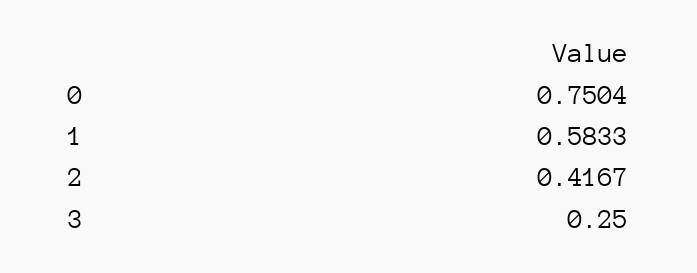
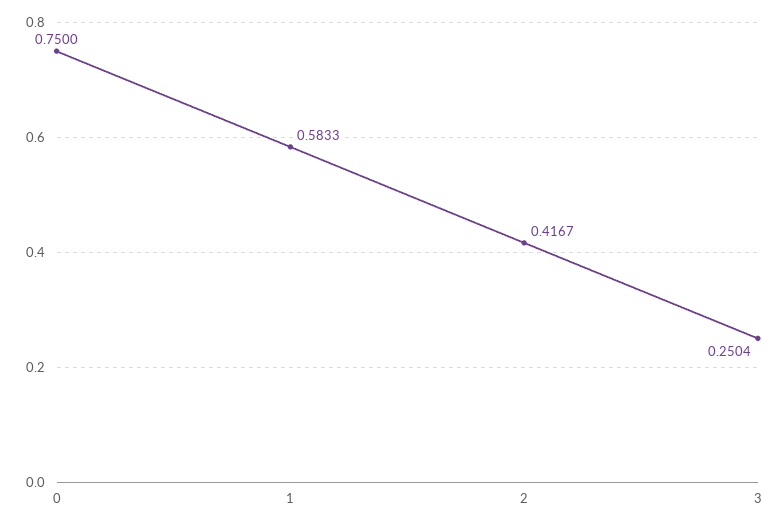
  {
-   "0": 0.7504,
+   "0": 0.75,
    "1": 0.5833,
    "2": 0.4167,
-   "3": 0.25
+   "3": 0.2504
  }

